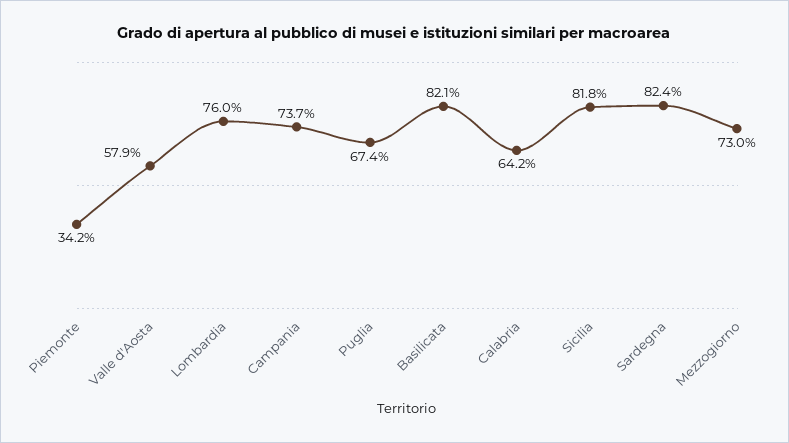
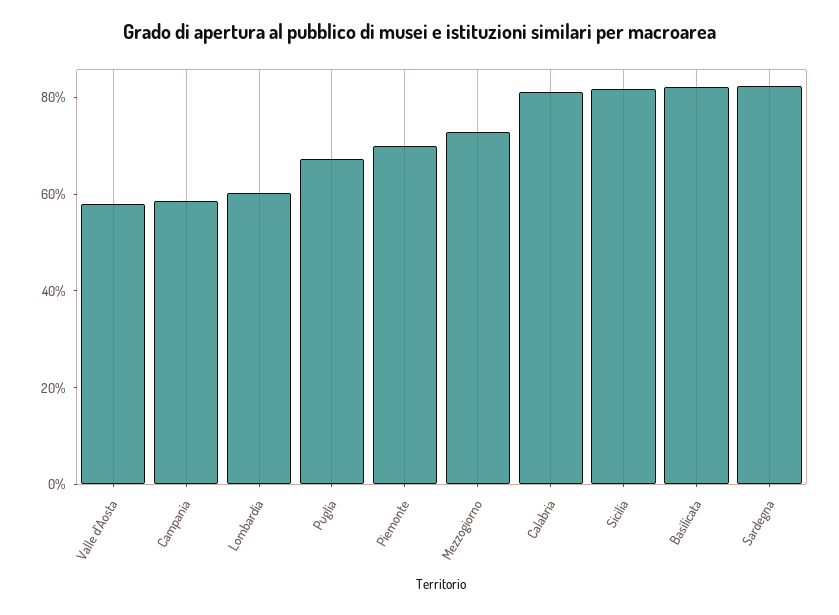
  {
-   "Piemonte": 34.2,
+   "Piemonte": 70,
    "Valle d'Aosta": 57.9,
-   "Lombardia": 76,
+   "Lombardia": 60,
-   "Campania": 73.7,
+   "Campania": 60,
    "Puglia": 67.4,
    "Basilicata": 82.1,
-   "Calabria": 64.2,
+   "Calabria": 80,
    "Sicilia": 81.8,
    "Sardegna": 82.4,
    "Mezzogiorno": 73
  }

